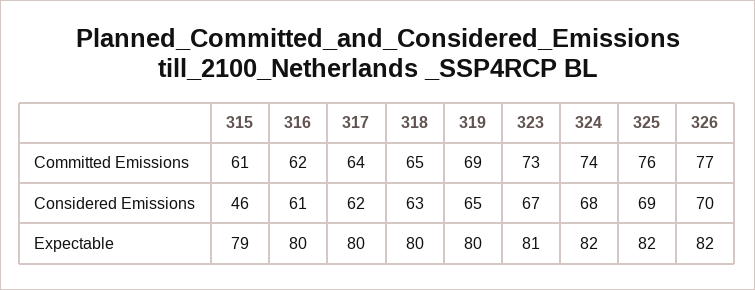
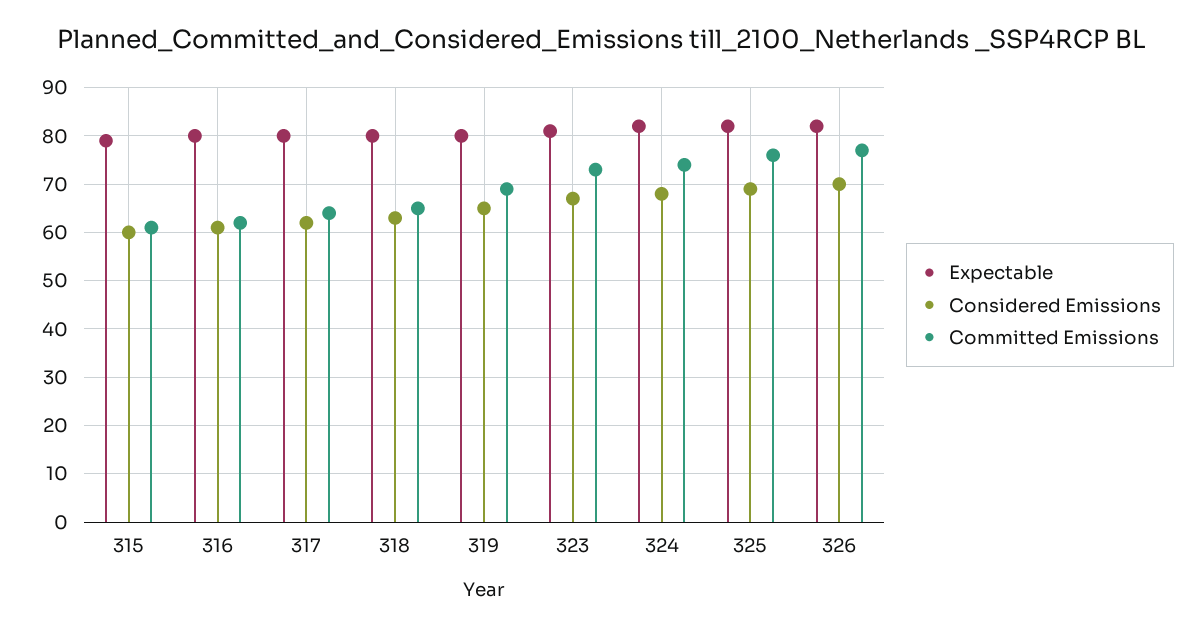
  {
    "Committed Emissions": {
      "315": 61,
      "316": 62,
      "317": 64,
      "318": 65,
      "319": 69,
      "323": 73,
      "324": 74,
      "325": 76,
      "326": 77
    },
    "Considered Emissions": {
-     "315": 46,
+     "315": 60,
      "316": 61,
      "317": 62,
      "318": 63,
      "319": 65,
      "323": 67,
      "324": 68,
      "325": 69,
      "326": 70
    },
    "Expectable": {
      "315": 79,
      "316": 80,
      "317": 80,
      "318": 80,
      "319": 80,
      "323": 81,
      "324": 82,
      "325": 82,
      "326": 82
    }
  }

